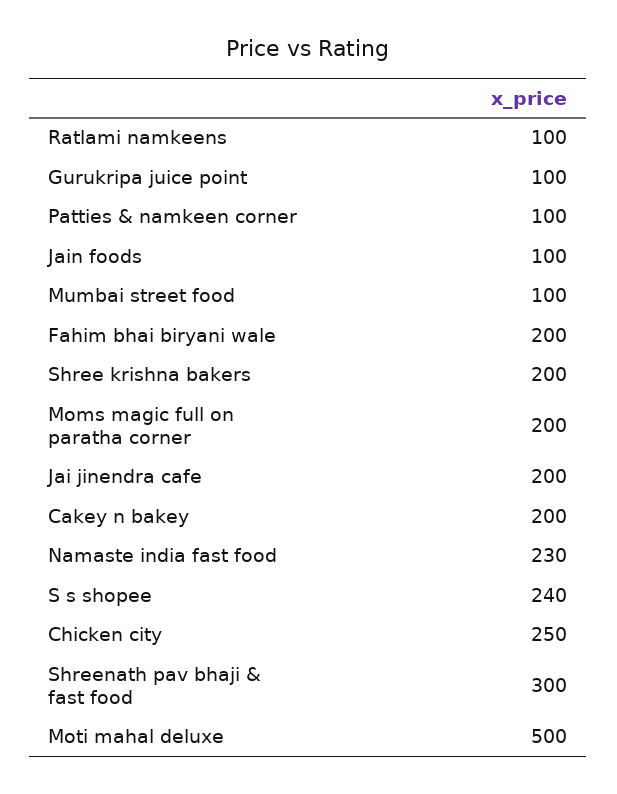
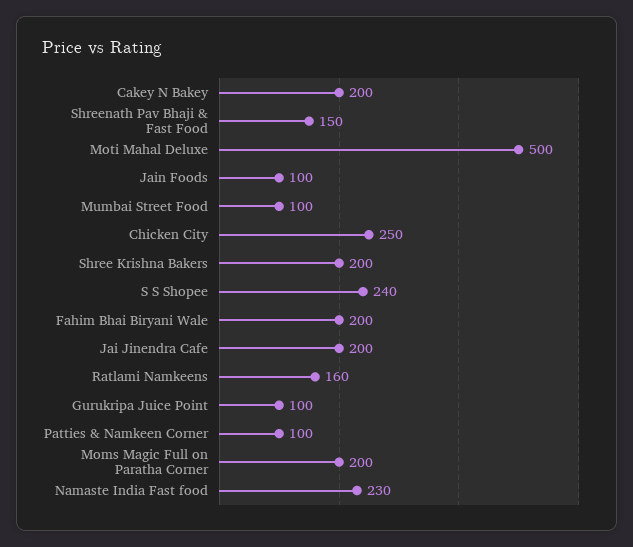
  {
-   "Ratlami namkeens": 100,
+   "Ratlami namkeens": 160,
    "Gurukripa juice point": 100,
    "Patties & namkeen corner": 100,
    "Jain foods": 100,
    "Mumbai street food": 100,
    "Fahim bhai biryani wale": 200,
    "Shree krishna bakers": 200,
    "Moms magic full on paratha corner": 200,
    "Jai jinendra cafe": 200,
    "Cakey n bakey": 200,
    "Namaste india fast food": 230,
    "S s shopee": 240,
    "Chicken city": 250,
-   "Shreenath pav bhaji & fast food": 300,
+   "Shreenath pav bhaji & fast food": 150,
    "Moti mahal deluxe": 500
  }

